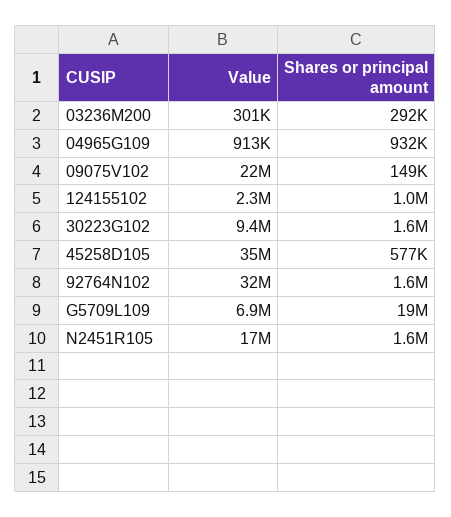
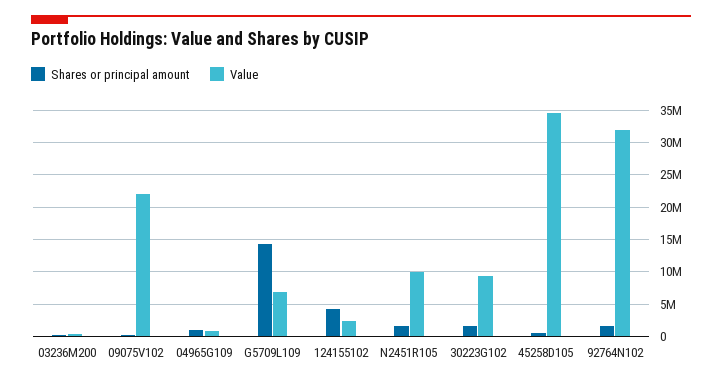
  {
    "Value": {
      "03236M200": 301000,
      "04965G109": 913000,
      "09075V102": 22000000,
      "124155102": 2300000,
      "30223G102": 9400000,
      "45258D105": 35000000,
      "92764N102": 32000000,
      "G5709L109": 6900000,
-     "N2451R105": 17000000
+     "N2451R105": 10000000
    },
    "Shares or principal amount": {
      "03236M200": 292000,
      "04965G109": 932000,
      "09075V102": 149000,
-     "124155102": 1000000,
+     "124155102": 4000000,
      "30223G102": 1600000,
      "45258D105": 577000,
      "92764N102": 1600000,
-     "G5709L109": 19000000,
+     "G5709L109": 14000000,
      "N2451R105": 1600000
    }
  }

